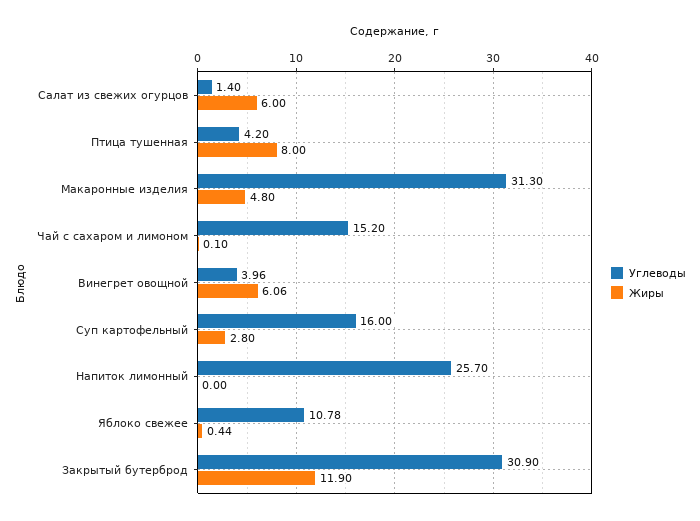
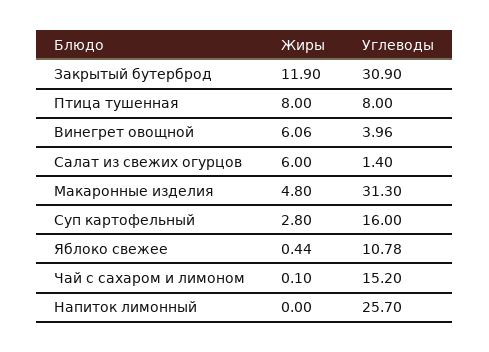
  {
    "Углеводы": {
      "Салат из свежих огурцов": 1.4,
-     "Птица тушенная": 4.2,
+     "Птица тушенная": 8,
      "Макаронные изделия": 31.3,
      "Чай с сахаром и лимоном": 15.2,
      "Винегрет овощной": 3.96,
      "Суп картофельный": 16,
      "Напиток лимонный": 25.7,
      "Яблоко свежее": 10.78,
      "Закрытый бутерброд": 30.9
    },
    "Жиры": {
      "Салат из свежих огурцов": 6,
      "Птица тушенная": 8,
      "Макаронные изделия": 4.8,
      "Чай с сахаром и лимоном": 0.1,
      "Винегрет овощной": 6.06,
      "Суп картофельный": 2.8,
      "Напиток лимонный": 0,
      "Яблоко свежее": 0.44,
      "Закрытый бутерброд": 11.9
    }
  }

